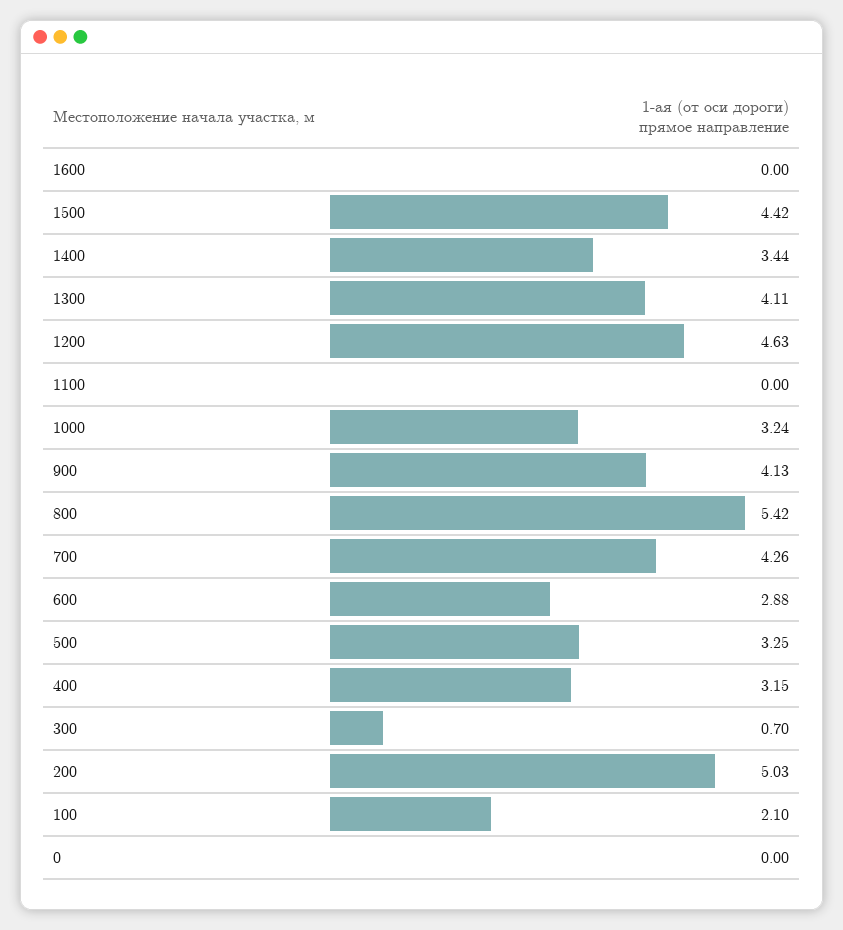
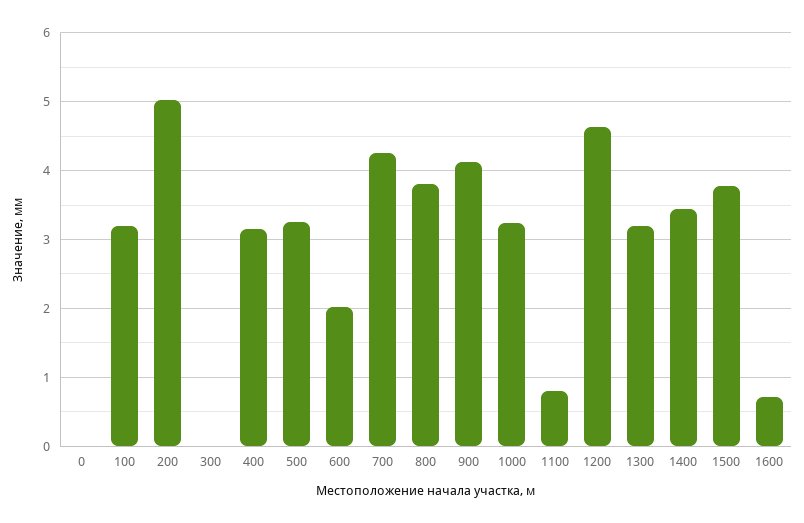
  {
-   "1600": 0,
+   "1600": 0.7,
-   "1500": 4.42,
+   "1500": 3.8,
    "1400": 3.44,
-   "1300": 4.11,
+   "1300": 3.2,
    "1200": 4.63,
-   "1100": 0,
+   "1100": 0.8,
    "1000": 3.24,
    "900": 4.13,
-   "800": 5.42,
+   "800": 3.8,
    "700": 4.26,
-   "600": 2.88,
+   "600": 2,
    "500": 3.25,
    "400": 3.15,
-   "300": 0.7,
+   "300": 0,
    "200": 5.03,
-   "100": 2.1,
+   "100": 3.2,
    "0": 0
  }

